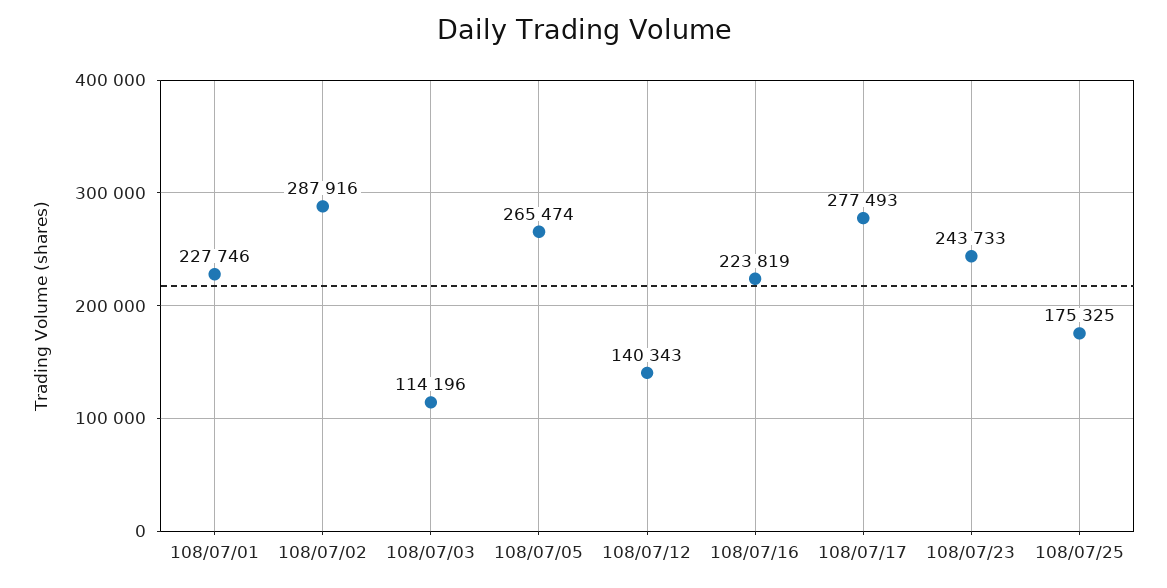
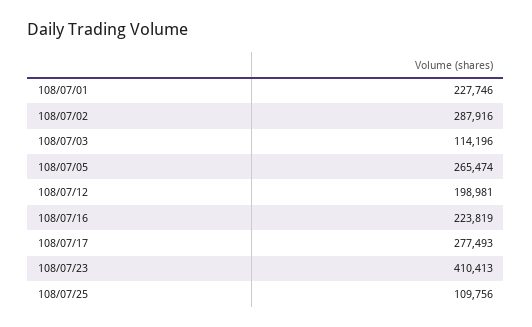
  {
    "108/07/01": 227746,
    "108/07/02": 287916,
    "108/07/03": 114196,
    "108/07/05": 265474,
-   "108/07/12": 140343,
+   "108/07/12": 198981,
    "108/07/16": 223819,
    "108/07/17": 277493,
-   "108/07/23": 243733,
+   "108/07/23": 410413,
-   "108/07/25": 175325
+   "108/07/25": 109756
  }

